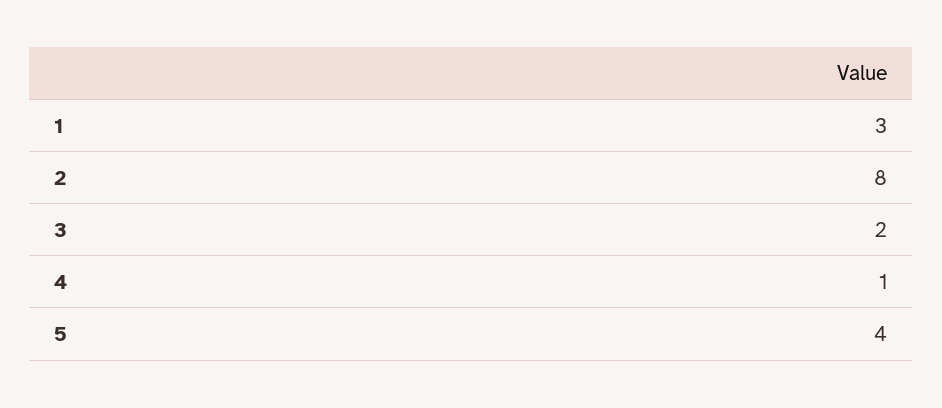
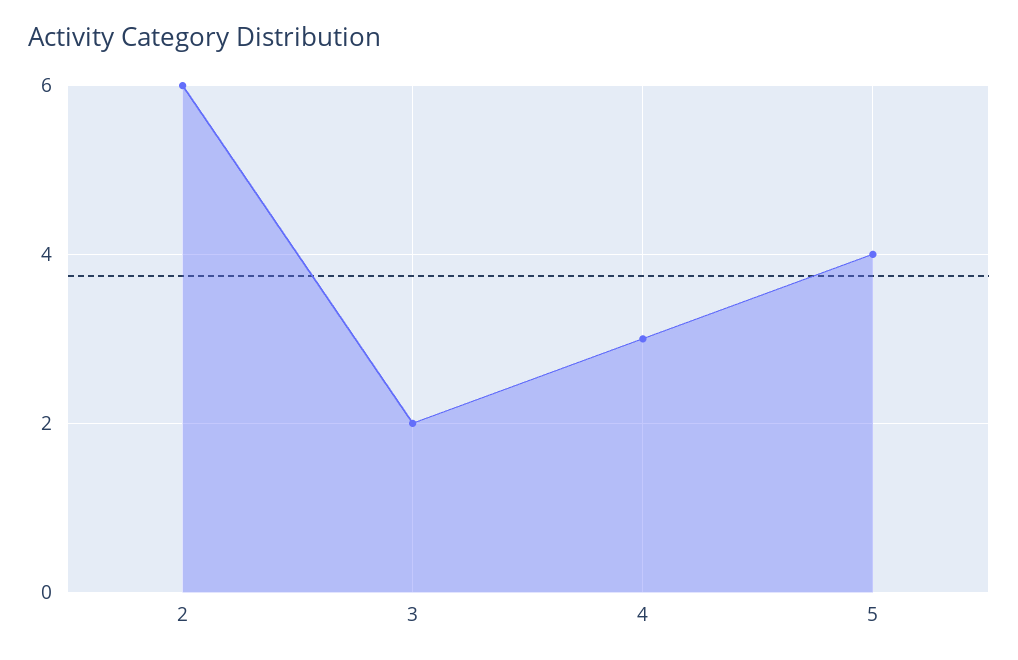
  {
-   "1": 3,
-   "2": 8,
+   "2": 6,
    "3": 2,
-   "4": 1,
+   "4": 3,
    "5": 4
  }

